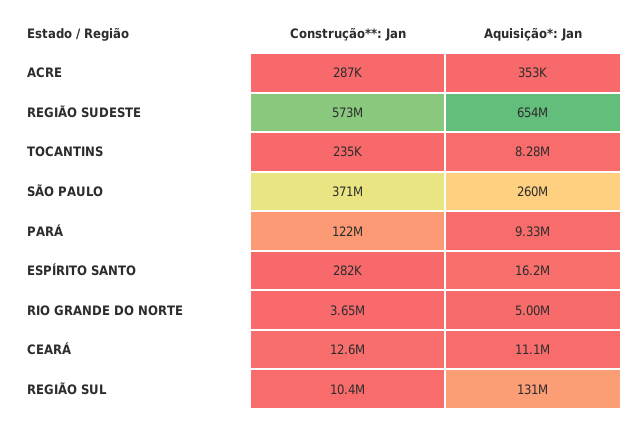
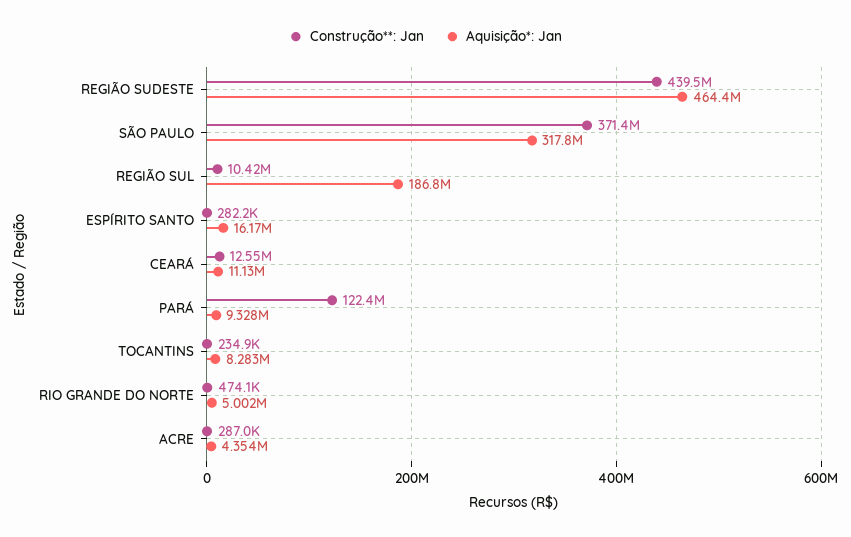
  {
    "Construção**: Jan": {
      "ACRE": 287000,
-     "REGIÃO SUDESTE": 573000000,
+     "REGIÃO SUDESTE": 439500000,
      "TOCANTINS": 234900,
      "SÃO PAULO": 371400000,
      "PARÁ": 122400000,
      "ESPÍRITO SANTO": 282200,
-     "RIO GRANDE DO NORTE": 3650000,
+     "RIO GRANDE DO NORTE": 474100,
      "CEARÁ": 12550000,
      "REGIÃO SUL": 10420000
    },
    "Aquisição*: Jan": {
-     "ACRE": 353000,
+     "ACRE": 4354000,
-     "REGIÃO SUDESTE": 654000000,
+     "REGIÃO SUDESTE": 464400000,
      "TOCANTINS": 8283000,
-     "SÃO PAULO": 260000000,
+     "SÃO PAULO": 317800000,
      "PARÁ": 9328000,
      "ESPÍRITO SANTO": 16170000,
      "RIO GRANDE DO NORTE": 5002000,
      "CEARÁ": 11130000,
-     "REGIÃO SUL": 131000000
+     "REGIÃO SUL": 186800000
    }
  }

